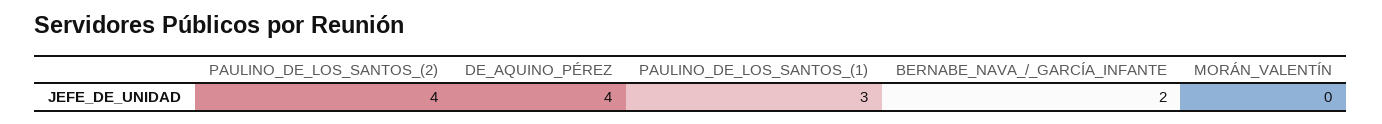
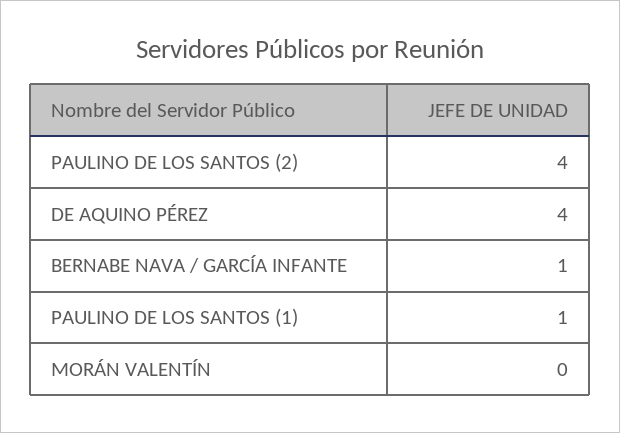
  {
    "PAULINO_DE_LOS_SANTOS_(2)": 4,
    "DE_AQUINO_PÉREZ": 4,
-   "PAULINO_DE_LOS_SANTOS_(1)": 3,
+   "PAULINO_DE_LOS_SANTOS_(1)": 1,
-   "BERNABE_NAVA_/_GARCÍA_INFANTE": 2,
+   "BERNABE_NAVA_/_GARCÍA_INFANTE": 1,
    "MORÁN_VALENTÍN": 0
  }

